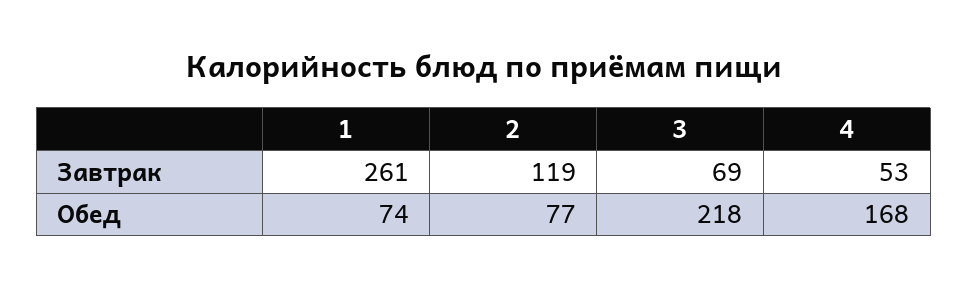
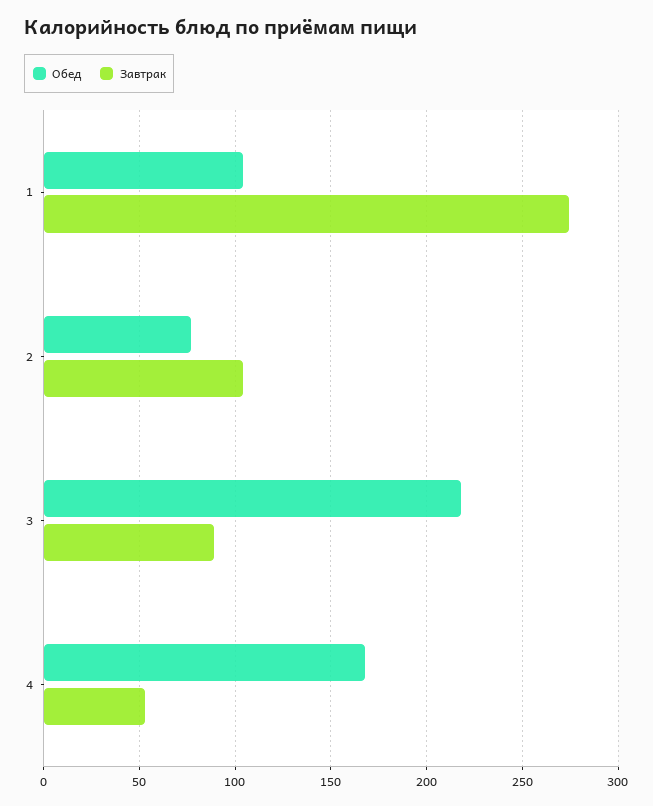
  {
    "Завтрак": {
-     "1": 261,
+     "1": 275,
-     "2": 119,
+     "2": 105,
-     "3": 69,
+     "3": 90,
      "4": 53
    },
    "Обед": {
-     "1": 74,
+     "1": 105,
      "2": 77,
      "3": 218,
      "4": 168
    }
  }

